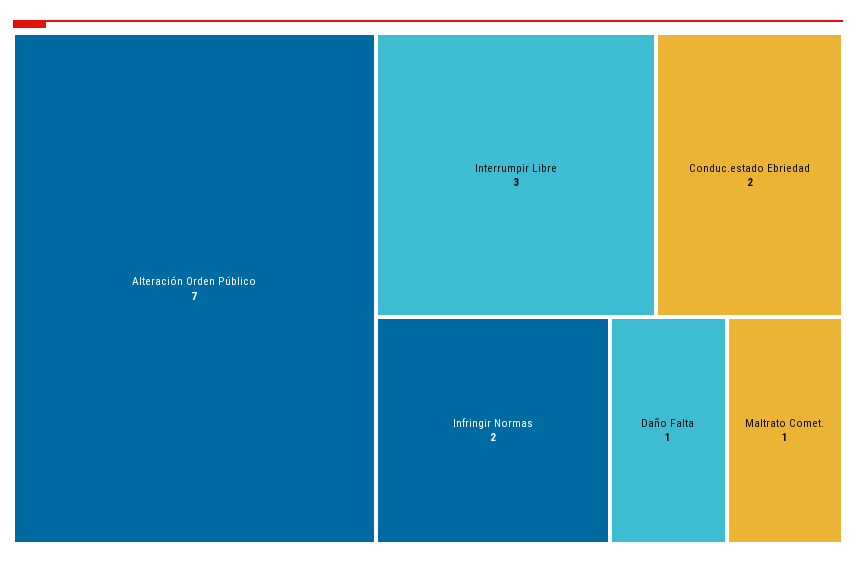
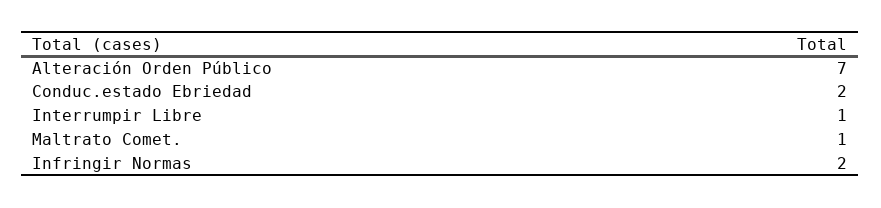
  {
    "Alteración Orden Público": 7,
-   "Interrumpir Libre": 3,
+   "Interrumpir Libre": 1,
    "Conduc.estado Ebriedad": 2,
    "Infringir Normas": 2,
-   "Daño Falta": 1,
    "Maltrato Comet.": 1
  }

